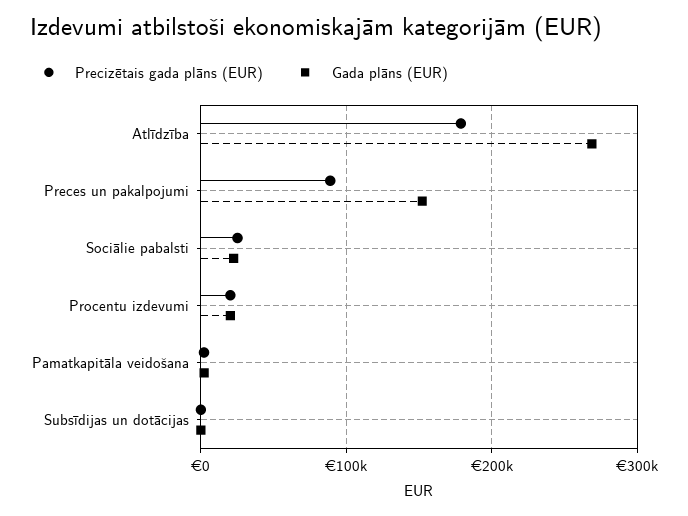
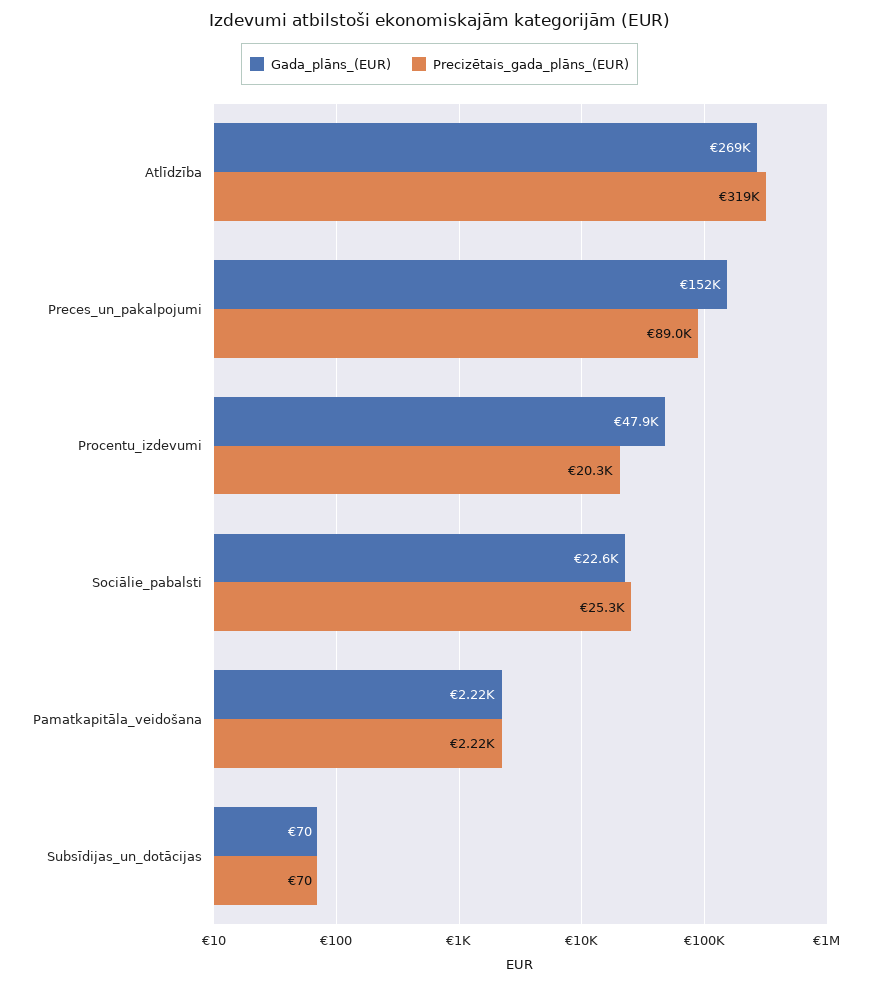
  {
    "Precizētais gada plāns (EUR)": {
-     "Atlīdzība": 180000,
+     "Atlīdzība": 319000,
      "Preces un pakalpojumi": 89000,
      "Sociālie pabalsti": 25300,
      "Procentu izdevumi": 20300,
      "Pamatkapitāla veidošana": 2220,
      "Subsīdijas un dotācijas": 70
    },
    "Gada plāns (EUR)": {
      "Atlīdzība": 269000,
      "Preces un pakalpojumi": 152000,
      "Sociālie pabalsti": 22600,
-     "Procentu izdevumi": 20000,
+     "Procentu izdevumi": 47900,
      "Pamatkapitāla veidošana": 2220,
      "Subsīdijas un dotācijas": 70
    }
  }

